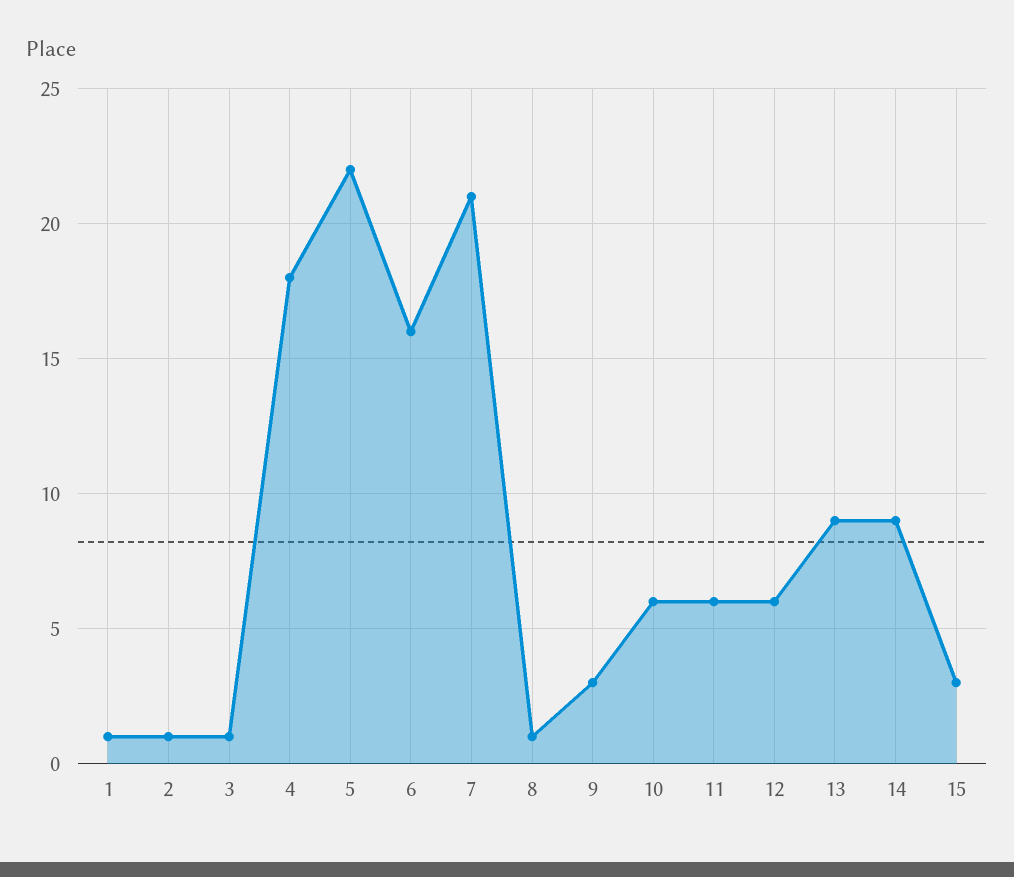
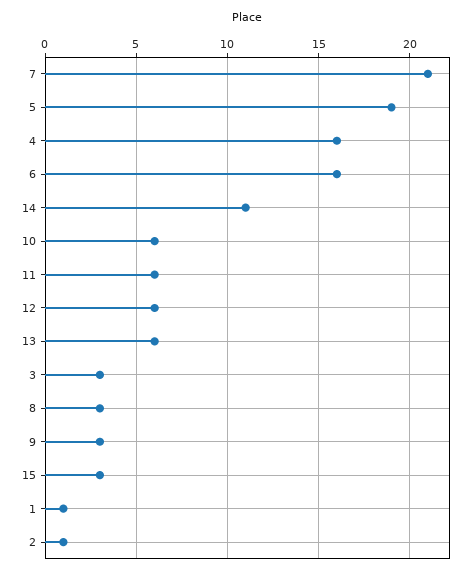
  {
    "1": 1,
    "2": 1,
-   "3": 1,
+   "3": 3,
-   "4": 18,
+   "4": 16,
-   "5": 22,
+   "5": 19,
    "6": 16,
    "7": 21,
-   "8": 1,
+   "8": 3,
    "9": 3,
    "10": 6,
    "11": 6,
    "12": 6,
-   "13": 9,
+   "13": 6,
-   "14": 9,
+   "14": 11,
    "15": 3
  }

